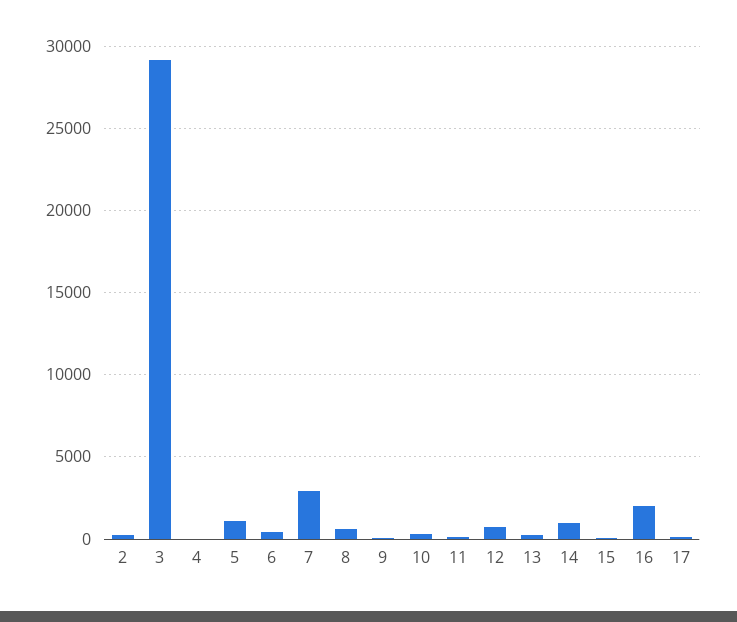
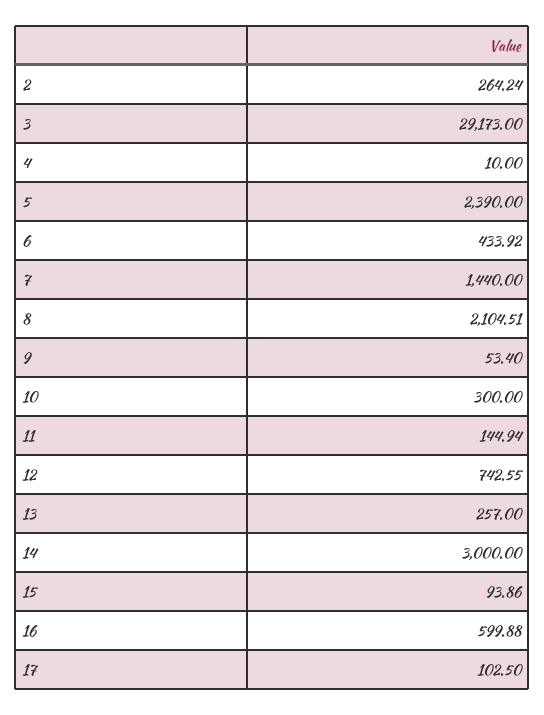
  {
    "2": 264.24,
    "3": 29173,
    "4": 10,
-   "5": 1000,
+   "5": 2390,
    "6": 433.92,
-   "7": 3000,
+   "7": 1440,
-   "8": 500,
+   "8": 2104.51,
    "9": 53.4,
    "10": 300,
    "11": 144.94,
    "12": 742.55,
    "13": 257,
-   "14": 1000,
+   "14": 3000,
    "15": 93.86,
-   "16": 2000,
+   "16": 599.88,
    "17": 102.5
  }

